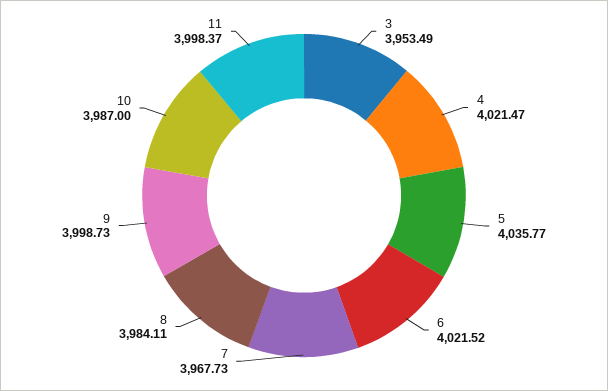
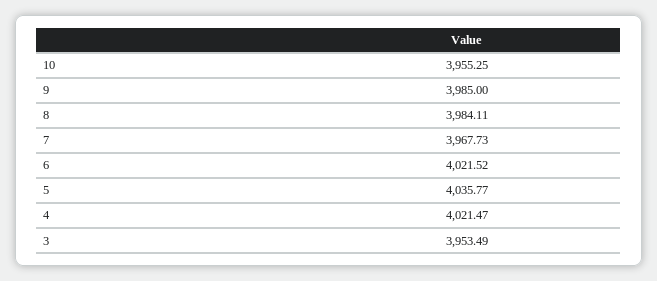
  {
    "3": 3953.49,
    "4": 4021.47,
    "5": 4035.77,
    "6": 4021.52,
    "7": 3967.73,
    "8": 3984.11,
-   "9": 3998.73,
+   "9": 3985,
-   "10": 3987,
+   "10": 3955.25
-   "11": 3998.37
  }

